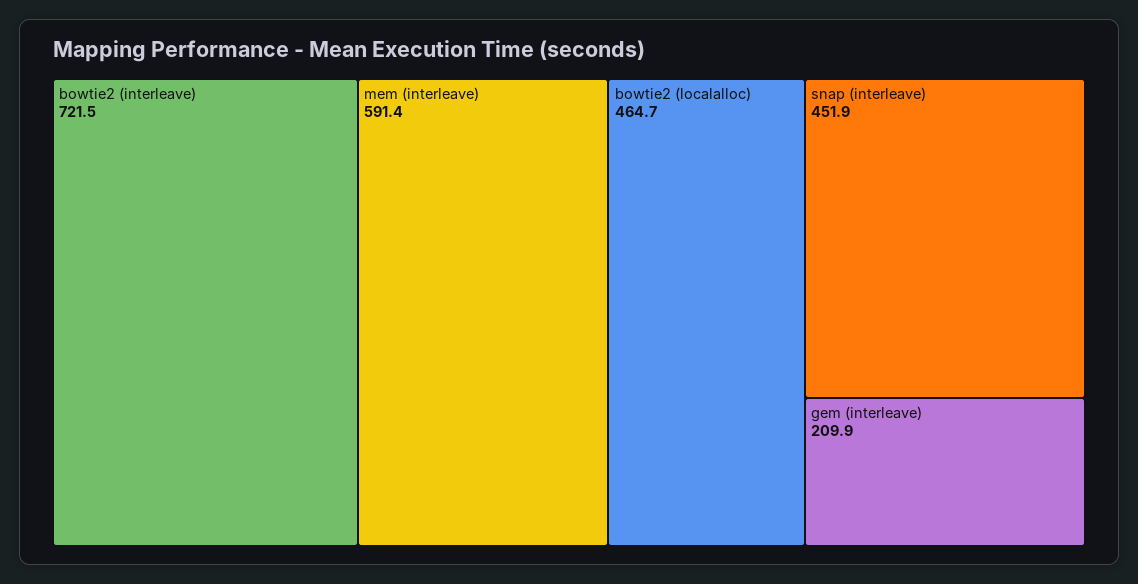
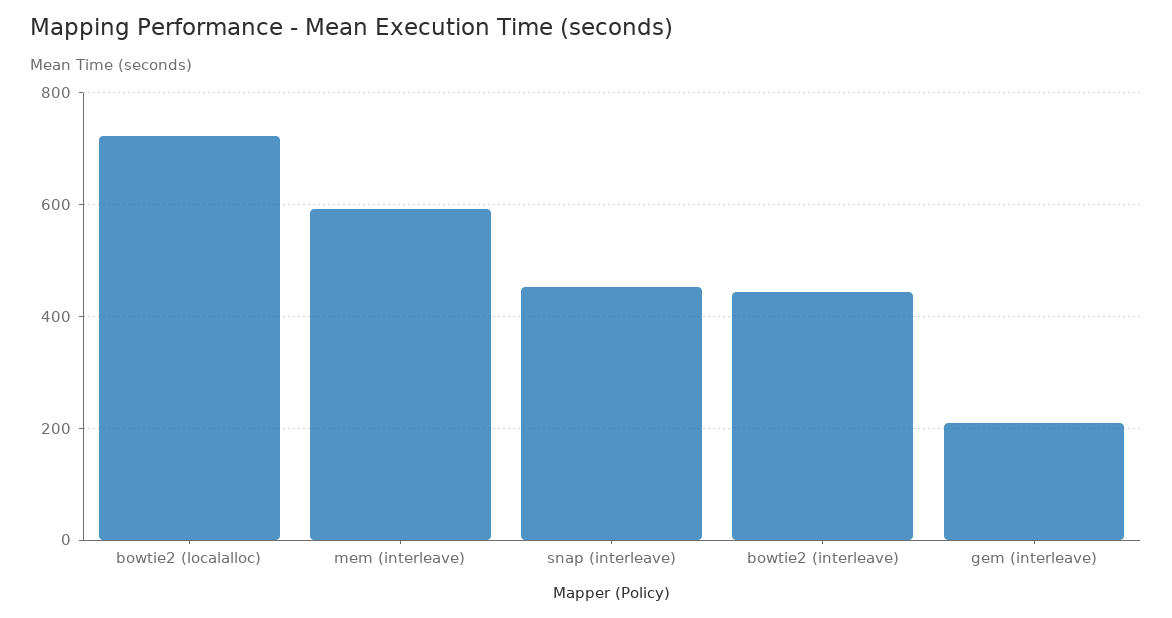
  {
-   "bowtie2 (interleave)": 721.5,
+   "bowtie2 (interleave)": 440,
    "mem (interleave)": 591.4,
-   "bowtie2 (localalloc)": 464.7,
+   "bowtie2 (localalloc)": 720,
    "snap (interleave)": 451.9,
    "gem (interleave)": 209.9
  }

